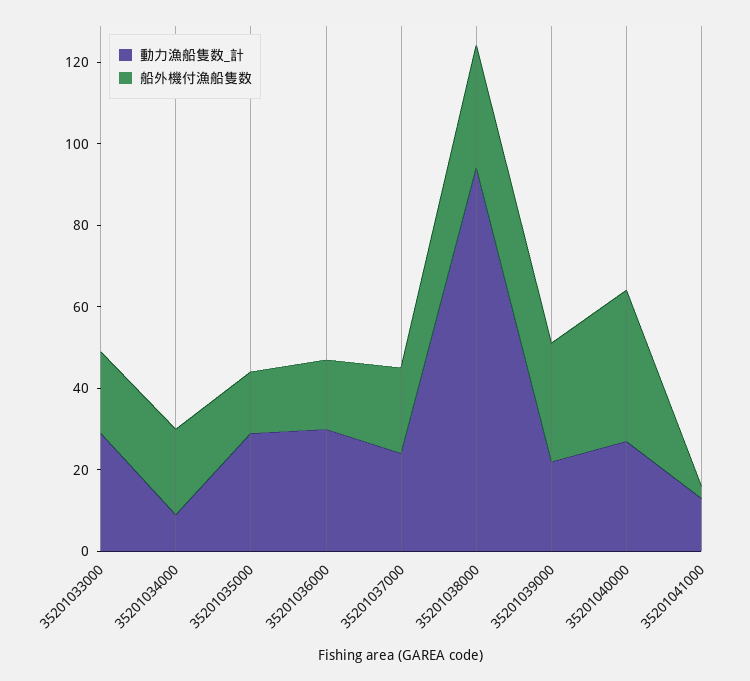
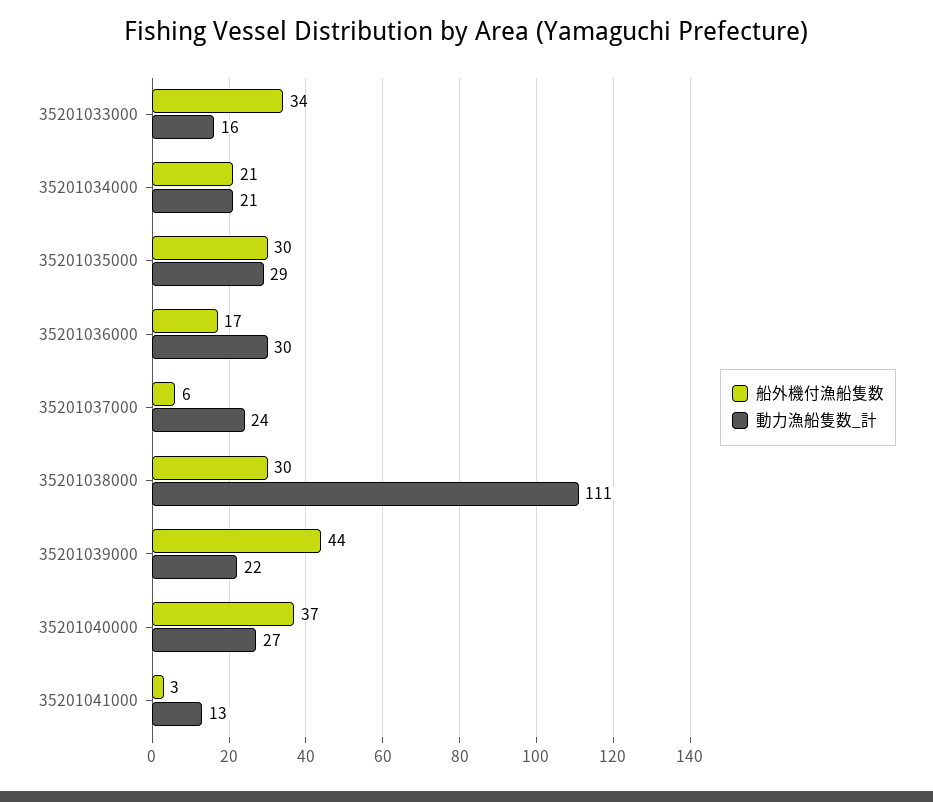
  {
    "動力漁船隻数_計": {
-     "35201033000": 30,
+     "35201033000": 16,
-     "35201034000": 10,
+     "35201034000": 21,
      "35201035000": 29,
      "35201036000": 30,
      "35201037000": 24,
-     "35201038000": 95,
+     "35201038000": 111,
      "35201039000": 22,
      "35201040000": 27,
      "35201041000": 13
    },
    "船外機付漁船隻数": {
-     "35201033000": 20,
+     "35201033000": 34,
      "35201034000": 21,
-     "35201035000": 15,
+     "35201035000": 30,
      "35201036000": 17,
-     "35201037000": 20,
+     "35201037000": 6,
      "35201038000": 30,
-     "35201039000": 30,
+     "35201039000": 44,
      "35201040000": 37,
      "35201041000": 3
    }
  }

